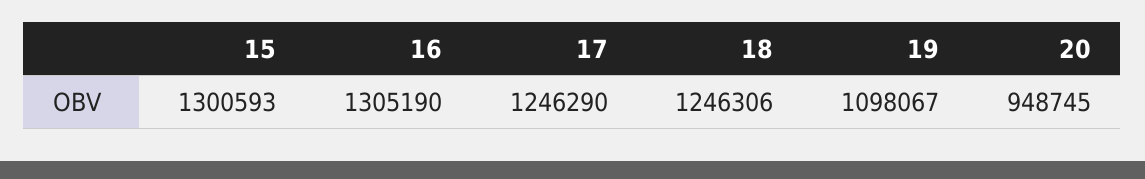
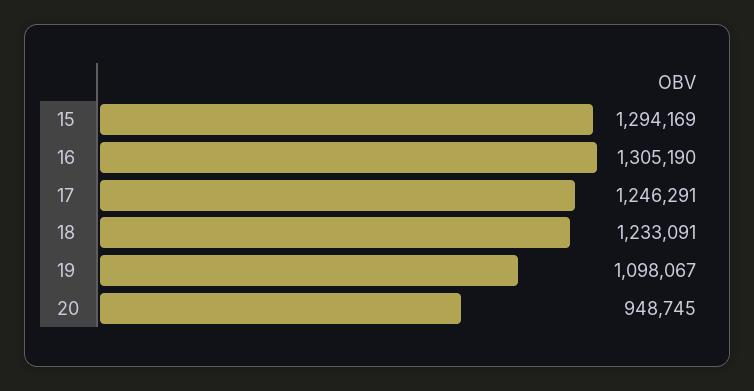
  {
-   "15": 1300593,
+   "15": 1294169,
    "16": 1305190,
-   "17": 1246290,
+   "17": 1246291,
-   "18": 1246306,
+   "18": 1233091,
    "19": 1098067,
    "20": 948745
  }

